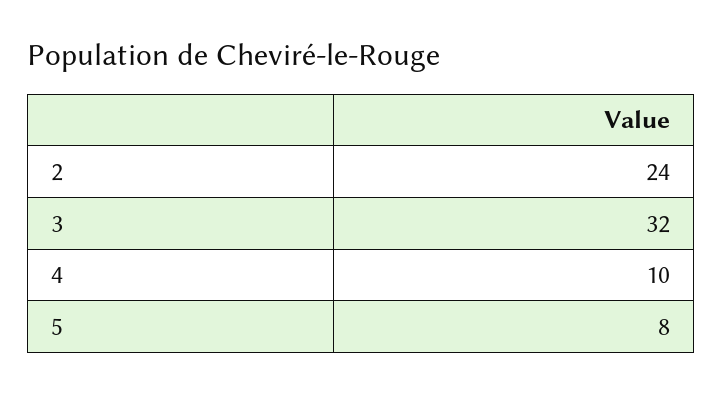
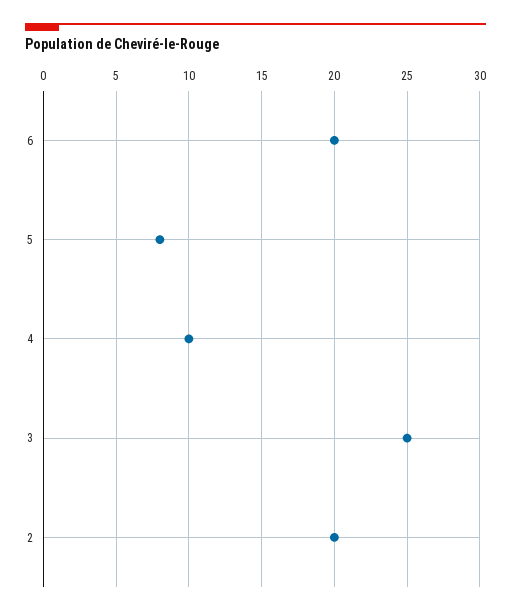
  {
-   "2": 24,
+   "2": 20,
-   "3": 32,
+   "3": 25,
    "4": 10,
-   "5": 8
+   "5": 8,
+   "6": 20
  }

